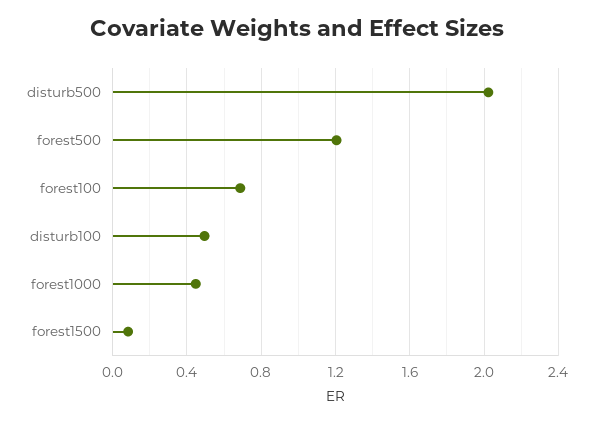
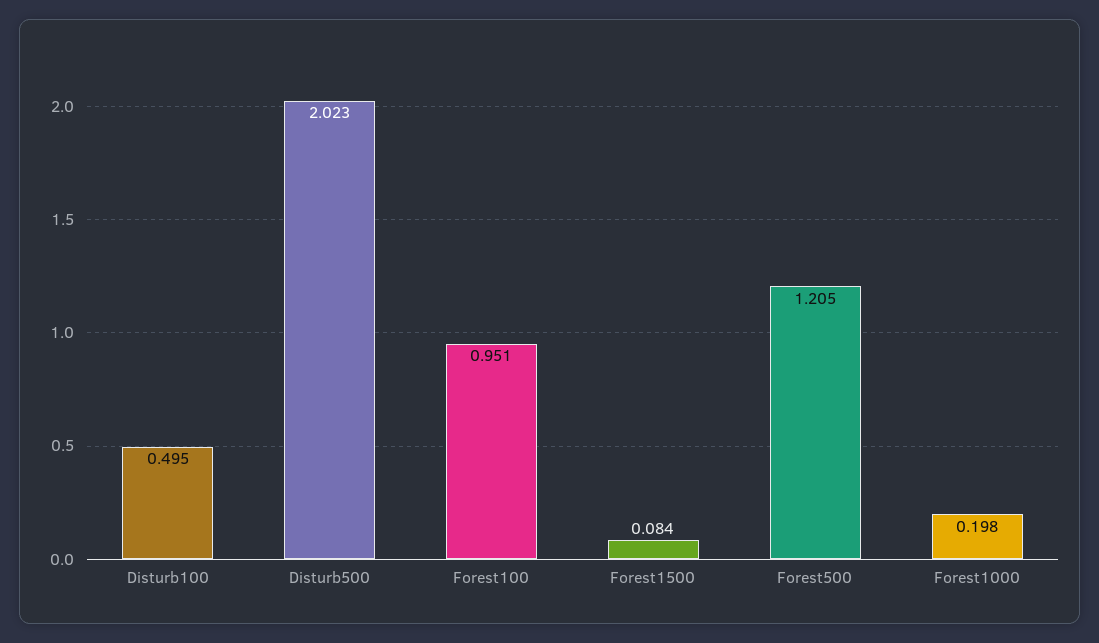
  {
    "disturb500": 2.023,
    "forest500": 1.205,
-   "forest100": 0.7,
+   "forest100": 0.951,
    "disturb100": 0.495,
-   "forest1000": 0.45,
+   "forest1000": 0.198,
    "forest1500": 0.084
  }

